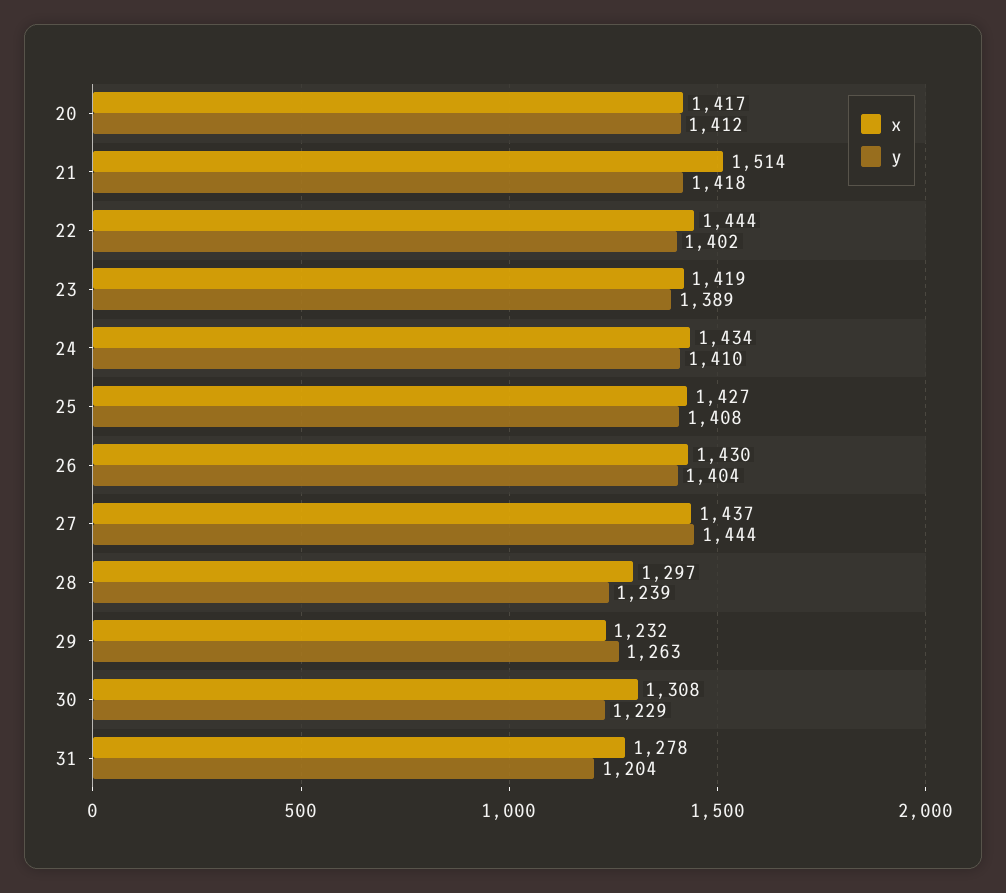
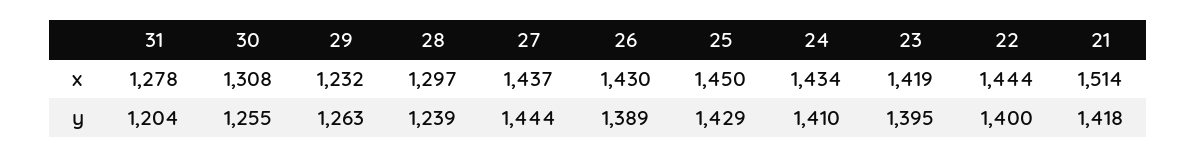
  {
    "x": {
-     "20": 1417,
      "21": 1514,
      "22": 1444,
      "23": 1419,
      "24": 1434,
-     "25": 1427,
+     "25": 1450,
      "26": 1430,
      "27": 1437,
      "28": 1297,
      "29": 1232,
      "30": 1308,
      "31": 1278
    },
    "y": {
-     "20": 1412,
      "21": 1418,
-     "22": 1402,
+     "22": 1400,
-     "23": 1389,
+     "23": 1395,
      "24": 1410,
-     "25": 1408,
+     "25": 1429,
-     "26": 1404,
+     "26": 1389,
      "27": 1444,
      "28": 1239,
      "29": 1263,
-     "30": 1229,
+     "30": 1255,
      "31": 1204
    }
  }

